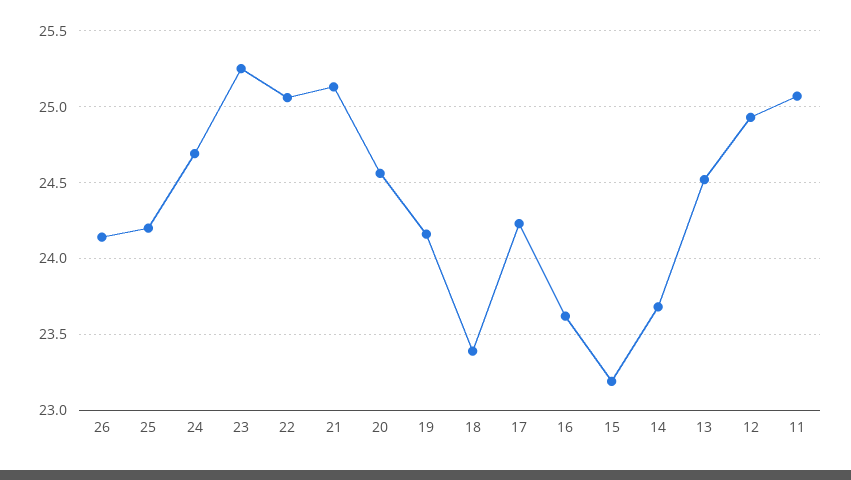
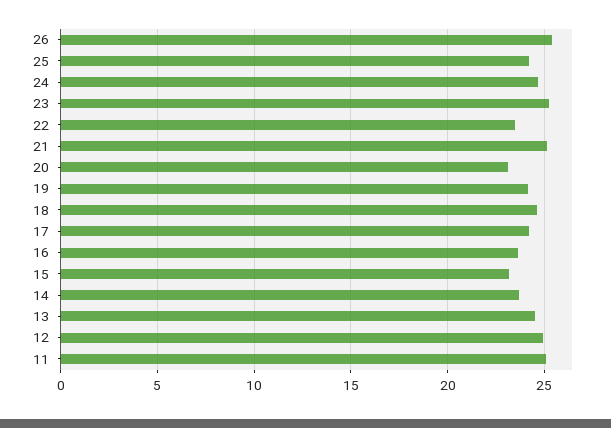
  {
-   "26": 24.15,
+   "26": 25.5,
    "25": 24.2,
    "24": 24.7,
    "23": 25.25,
-   "22": 25.05,
+   "22": 23.5,
    "21": 25.15,
-   "20": 24.55,
+   "20": 23,
    "19": 24.15,
-   "18": 23.4,
+   "18": 24.5,
    "17": 24.25,
    "16": 23.6,
    "15": 23.2,
    "14": 23.7,
    "13": 24.5,
    "12": 24.95,
    "11": 25.05
  }

